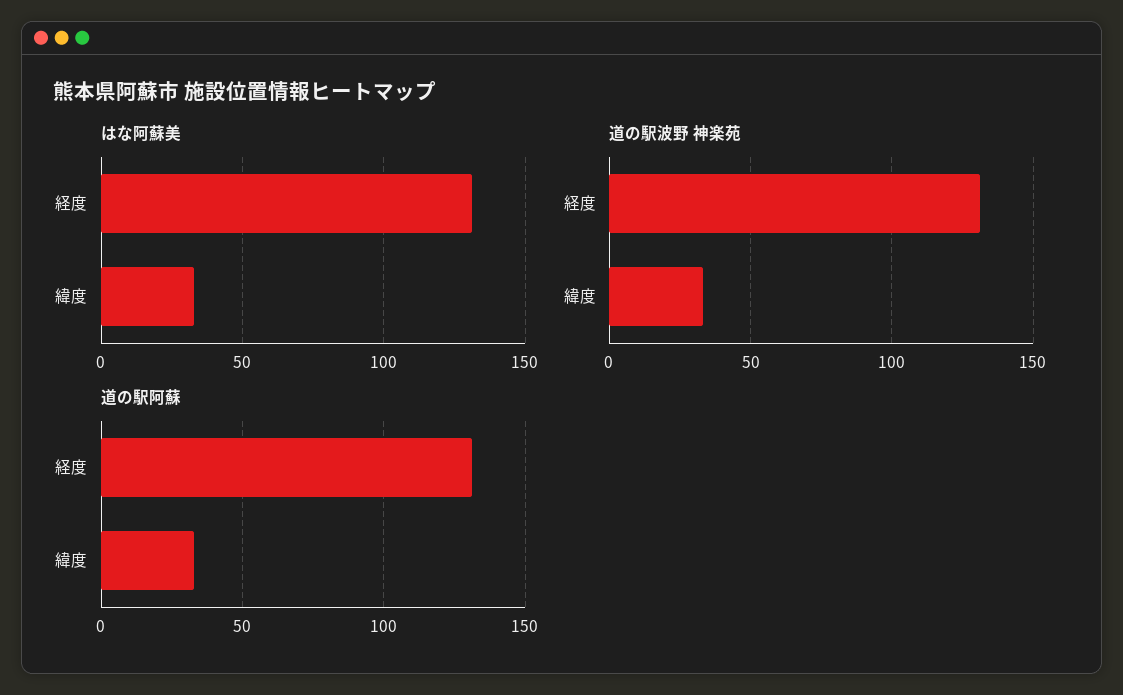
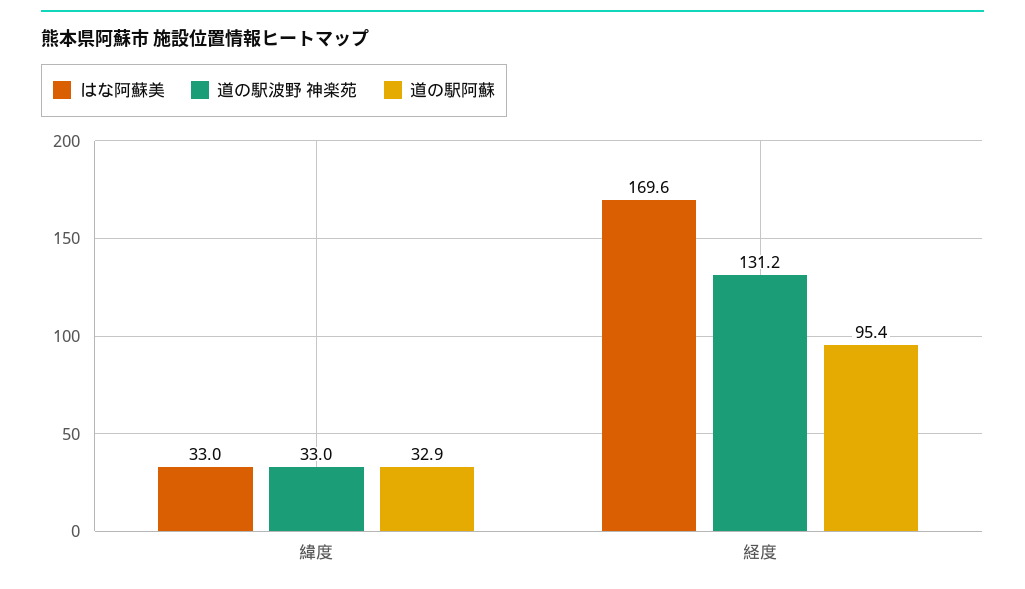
  {
    "はな阿蘇美": {
-     "経度": 130,
+     "経度": 169.6,
      "緯度": 33
    },
    "道の駅波野 神楽苑": {
      "経度": 131.2,
      "緯度": 33
    },
    "道の駅阿蘇": {
-     "経度": 130,
+     "経度": 95.4,
      "緯度": 32.9
    }
  }

